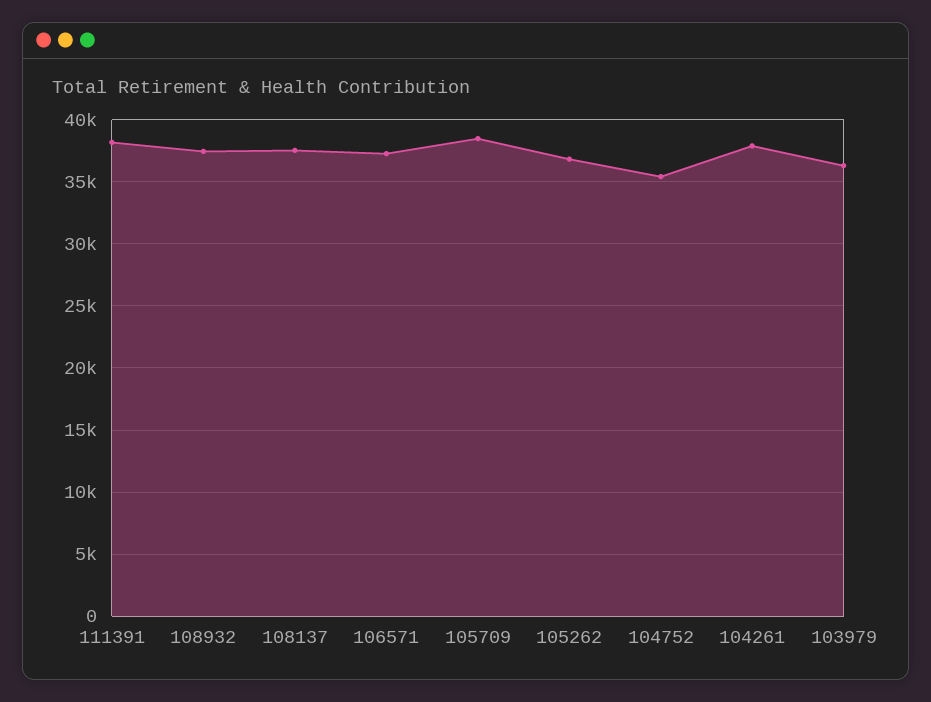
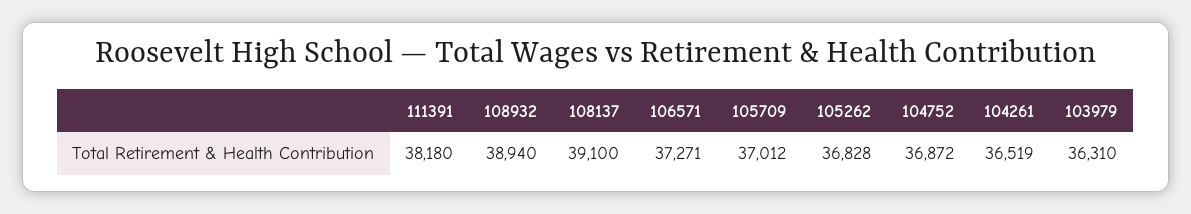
  {
    "111391": 38180,
-   "108932": 37500,
+   "108932": 38940,
-   "108137": 37500,
+   "108137": 39100,
    "106571": 37271,
-   "105709": 38500,
+   "105709": 37012,
    "105262": 36828,
-   "104752": 35500,
+   "104752": 36872,
-   "104261": 38000,
+   "104261": 36519,
    "103979": 36310
  }

